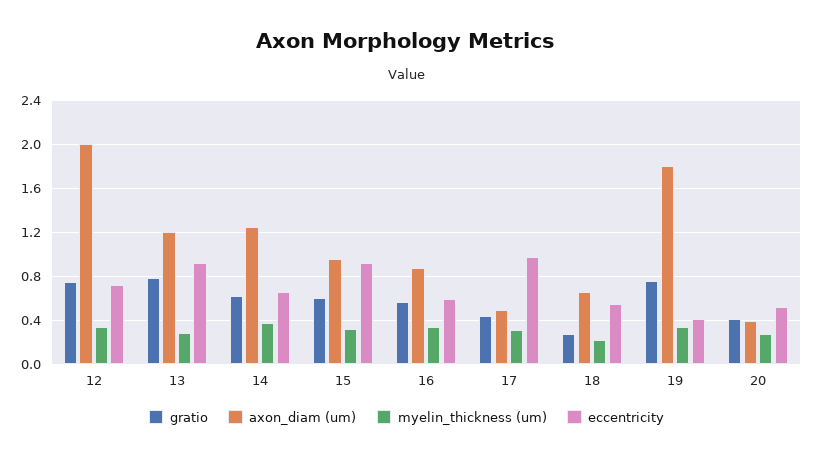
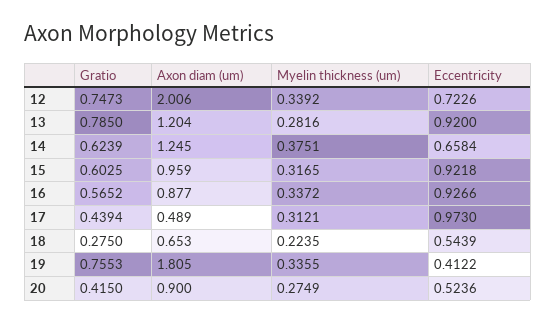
  {
    "gratio": {
      "12": 0.7473,
      "13": 0.785,
      "14": 0.6239,
      "15": 0.6025,
      "16": 0.5652,
      "17": 0.4394,
      "18": 0.275,
      "19": 0.7553,
      "20": 0.415
    },
    "axon_diam (um)": {
      "12": 2.006,
      "13": 1.204,
      "14": 1.245,
      "15": 0.959,
      "16": 0.877,
      "17": 0.489,
      "18": 0.653,
      "19": 1.805,
-     "20": 0.4
+     "20": 0.9
    },
    "myelin_thickness (um)": {
      "12": 0.3392,
      "13": 0.2816,
      "14": 0.3751,
      "15": 0.3165,
      "16": 0.3372,
      "17": 0.3121,
      "18": 0.2235,
      "19": 0.3355,
      "20": 0.2749
    },
    "eccentricity": {
      "12": 0.7226,
      "13": 0.92,
      "14": 0.6584,
      "15": 0.9218,
-     "16": 0.6,
+     "16": 0.9266,
      "17": 0.973,
      "18": 0.5439,
      "19": 0.4122,
      "20": 0.5236
    }
  }

